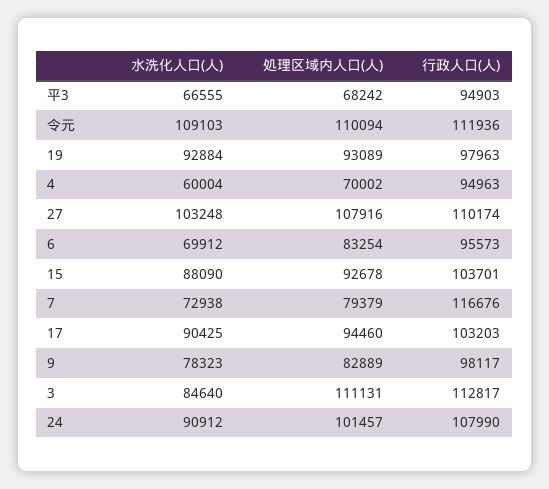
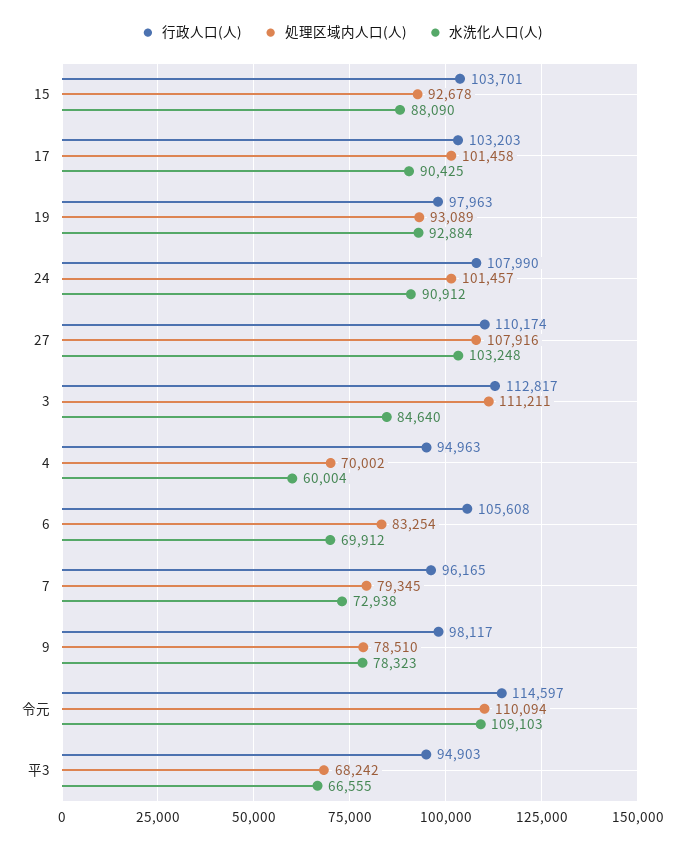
  {
    "水洗化人口(人)": {
      "平3": 66555,
      "令元": 109103,
      "19": 92884,
      "4": 60004,
      "27": 103248,
      "6": 69912,
      "15": 88090,
      "7": 72938,
      "17": 90425,
      "9": 78323,
      "3": 84640,
      "24": 90912
    },
    "処理区域内人口(人)": {
      "平3": 68242,
      "令元": 110094,
      "19": 93089,
      "4": 70002,
      "27": 107916,
      "6": 83254,
      "15": 92678,
-     "7": 79379,
+     "7": 79345,
-     "17": 94460,
+     "17": 101458,
-     "9": 82889,
+     "9": 78510,
-     "3": 111131,
+     "3": 111211,
      "24": 101457
    },
    "行政人口(人)": {
      "平3": 94903,
-     "令元": 111936,
+     "令元": 114597,
      "19": 97963,
      "4": 94963,
      "27": 110174,
-     "6": 95573,
+     "6": 105608,
      "15": 103701,
-     "7": 116676,
+     "7": 96165,
      "17": 103203,
      "9": 98117,
      "3": 112817,
      "24": 107990
    }
  }

